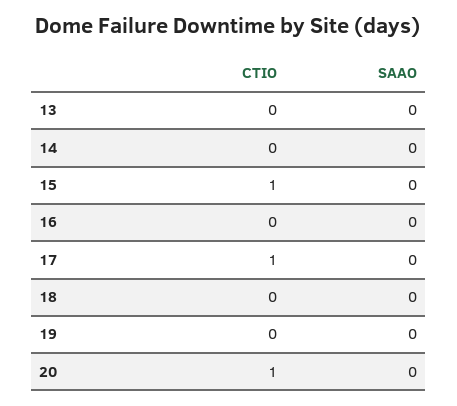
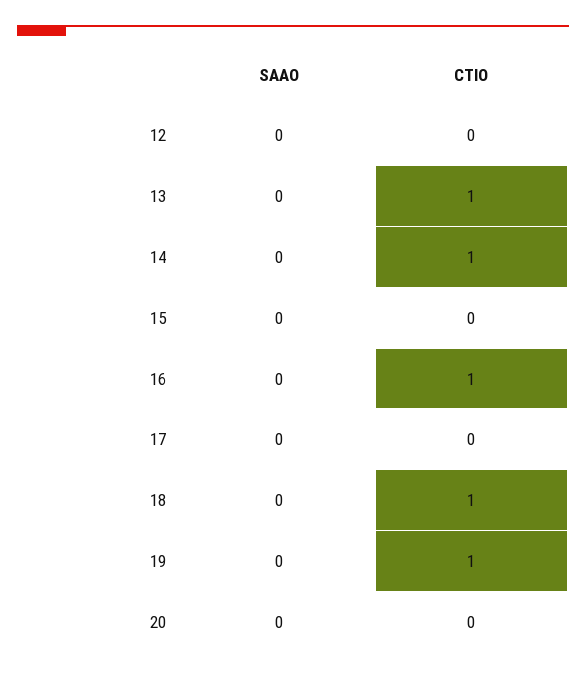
  {
    "CTIO": {
-     "13": 0,
+     "13": 1,
-     "14": 0,
+     "14": 1,
-     "15": 1,
+     "15": 0,
-     "16": 0,
+     "16": 1,
-     "17": 1,
+     "17": 0,
-     "18": 0,
+     "18": 1,
-     "19": 0,
+     "19": 1,
-     "20": 1
+     "20": 0,
+     "12": 0
    },
    "SAAO": {
      "13": 0,
      "14": 0,
      "15": 0,
      "16": 0,
      "17": 0,
      "18": 0,
      "19": 0,
-     "20": 0
+     "20": 0,
+     "12": 0
    }
  }

